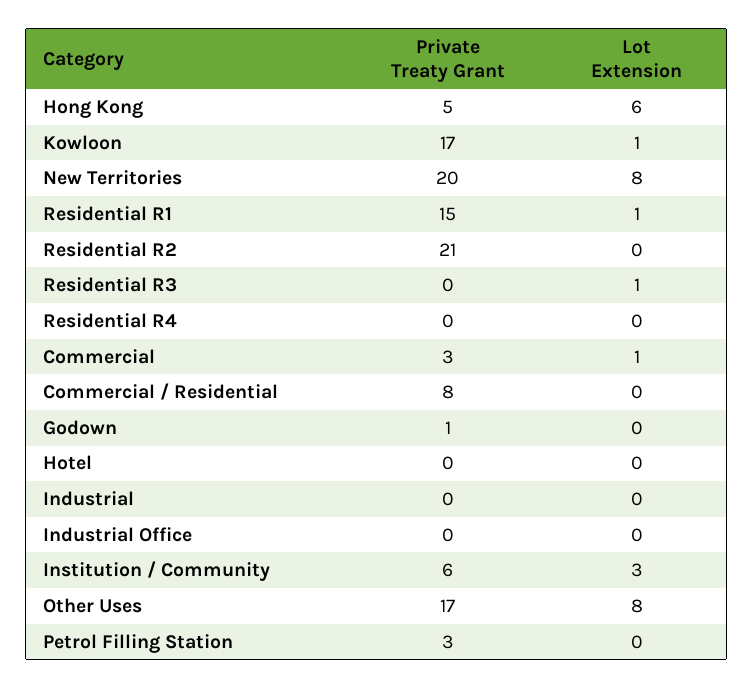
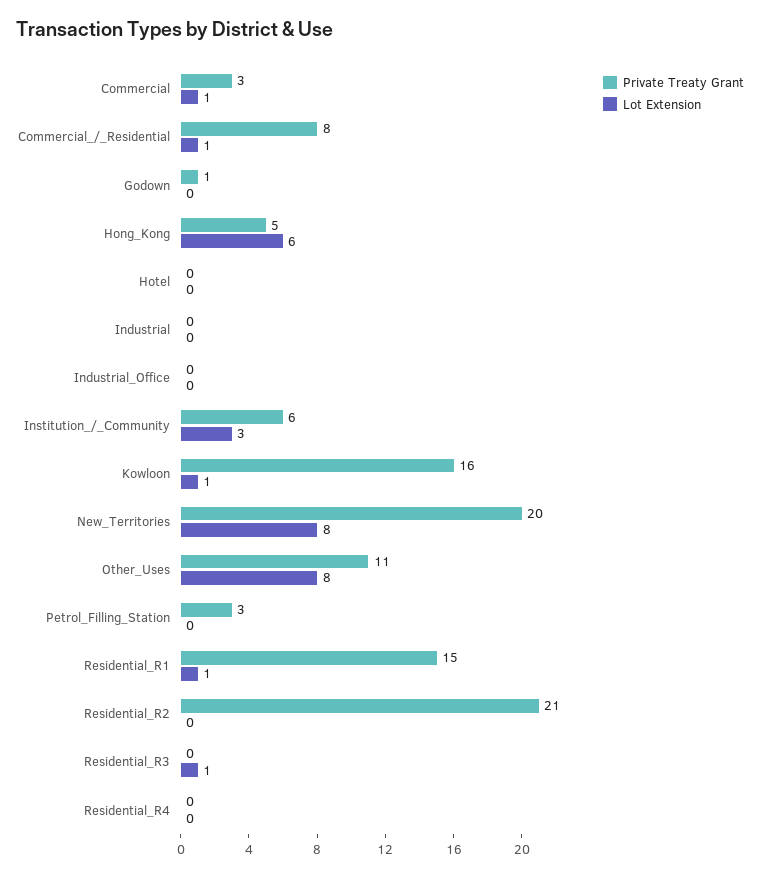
  {
    "Private Treaty Grant": {
      "Hong Kong": 5,
-     "Kowloon": 17,
+     "Kowloon": 16,
      "New Territories": 20,
      "Residential R1": 15,
      "Residential R2": 21,
      "Residential R3": 0,
      "Residential R4": 0,
      "Commercial": 3,
      "Commercial / Residential": 8,
      "Godown": 1,
      "Hotel": 0,
      "Industrial": 0,
      "Industrial Office": 0,
      "Institution / Community": 6,
-     "Other Uses": 17,
+     "Other Uses": 11,
      "Petrol Filling Station": 3
    },
    "Lot Extension": {
      "Hong Kong": 6,
      "Kowloon": 1,
      "New Territories": 8,
      "Residential R1": 1,
      "Residential R2": 0,
      "Residential R3": 1,
      "Residential R4": 0,
      "Commercial": 1,
-     "Commercial / Residential": 0,
+     "Commercial / Residential": 1,
      "Godown": 0,
      "Hotel": 0,
      "Industrial": 0,
      "Industrial Office": 0,
      "Institution / Community": 3,
      "Other Uses": 8,
      "Petrol Filling Station": 0
    }
  }

